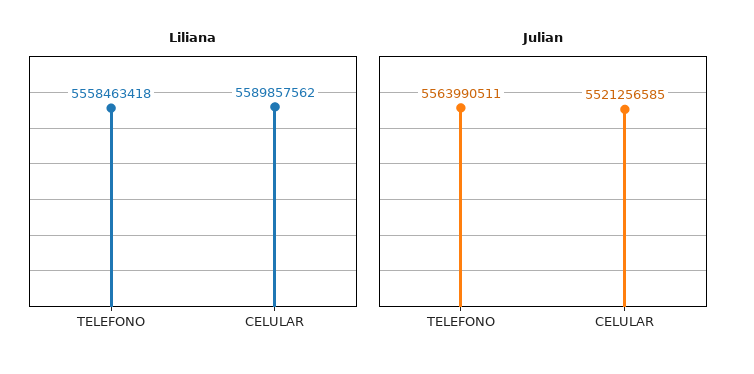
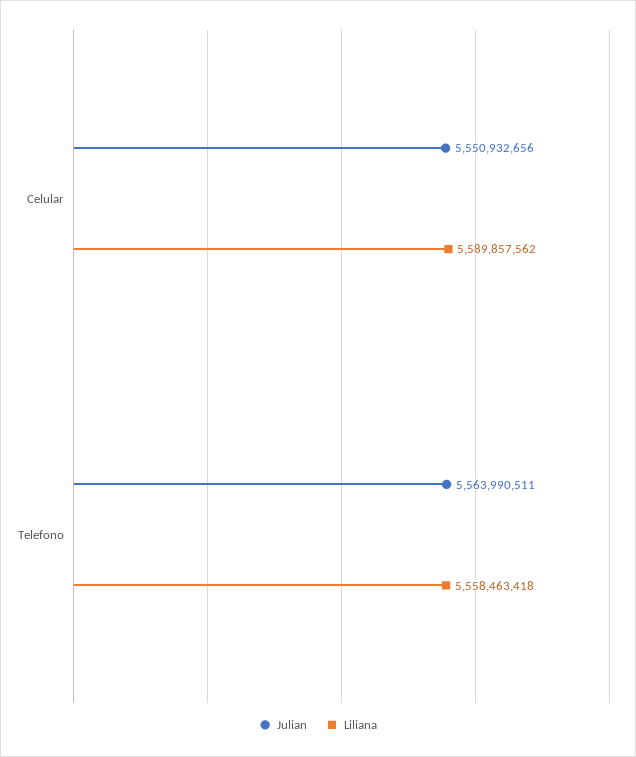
  {
    "Liliana": {
      "TELEFONO": 5558463418,
      "CELULAR": 5589857562
    },
    "Julian": {
      "TELEFONO": 5563990511,
-     "CELULAR": 5521256585
+     "CELULAR": 5550932656
    }
  }

